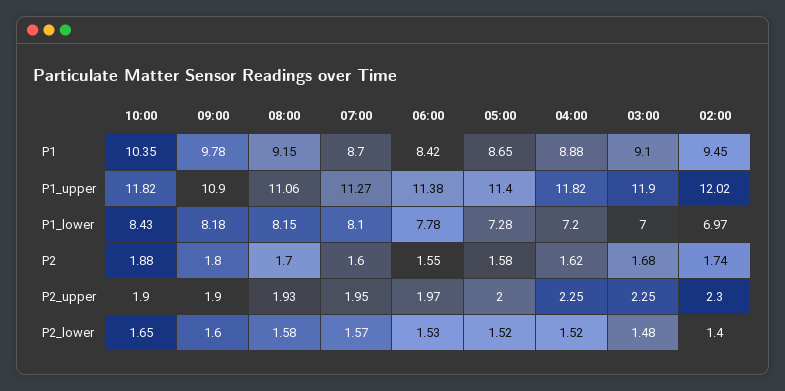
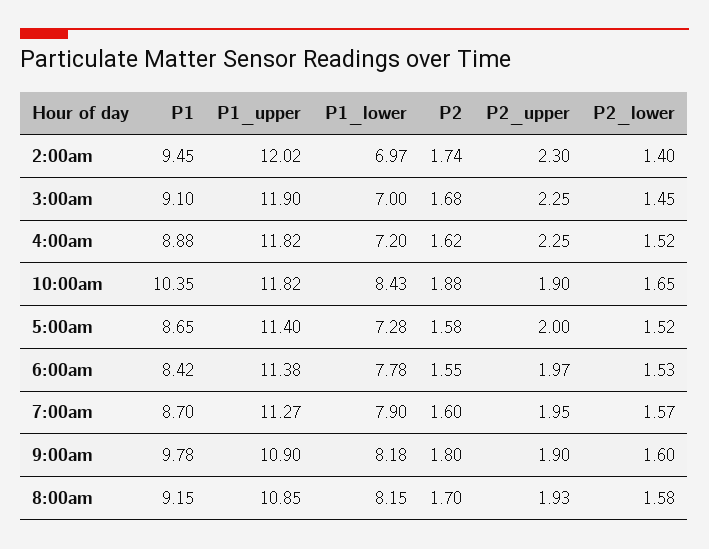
  {
    "10:00": {
      "P1": 10.35,
      "P1_upper": 11.82,
      "P1_lower": 8.43,
      "P2": 1.88,
      "P2_upper": 1.9,
      "P2_lower": 1.65
    },
    "09:00": {
      "P1": 9.78,
      "P1_upper": 10.9,
      "P1_lower": 8.18,
      "P2": 1.8,
      "P2_upper": 1.9,
      "P2_lower": 1.6
    },
    "08:00": {
      "P1": 9.15,
-     "P1_upper": 11.06,
+     "P1_upper": 10.85,
      "P1_lower": 8.15,
      "P2": 1.7,
      "P2_upper": 1.93,
      "P2_lower": 1.58
    },
    "07:00": {
      "P1": 8.7,
      "P1_upper": 11.27,
-     "P1_lower": 8.1,
+     "P1_lower": 7.9,
      "P2": 1.6,
      "P2_upper": 1.95,
      "P2_lower": 1.57
    },
    "06:00": {
      "P1": 8.42,
      "P1_upper": 11.38,
      "P1_lower": 7.78,
      "P2": 1.55,
      "P2_upper": 1.97,
      "P2_lower": 1.53
    },
    "05:00": {
      "P1": 8.65,
      "P1_upper": 11.4,
      "P1_lower": 7.28,
      "P2": 1.58,
      "P2_upper": 2,
      "P2_lower": 1.52
    },
    "04:00": {
      "P1": 8.88,
      "P1_upper": 11.82,
      "P1_lower": 7.2,
      "P2": 1.62,
      "P2_upper": 2.25,
      "P2_lower": 1.52
    },
    "03:00": {
      "P1": 9.1,
      "P1_upper": 11.9,
      "P1_lower": 7,
      "P2": 1.68,
      "P2_upper": 2.25,
-     "P2_lower": 1.48
+     "P2_lower": 1.45
    },
    "02:00": {
      "P1": 9.45,
      "P1_upper": 12.02,
      "P1_lower": 6.97,
      "P2": 1.74,
      "P2_upper": 2.3,
      "P2_lower": 1.4
    }
  }

